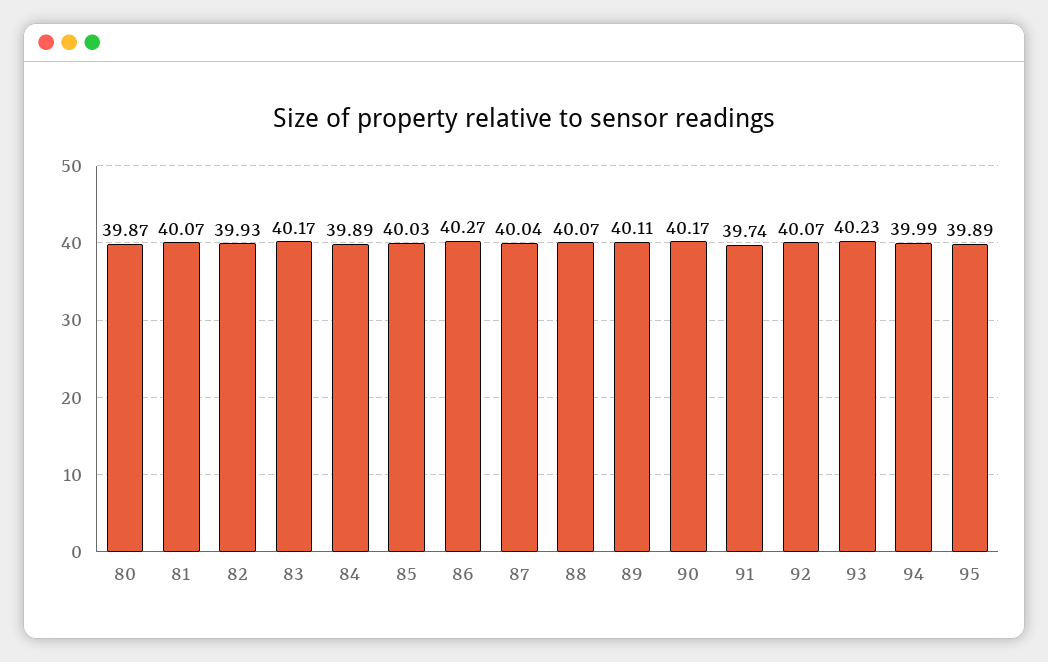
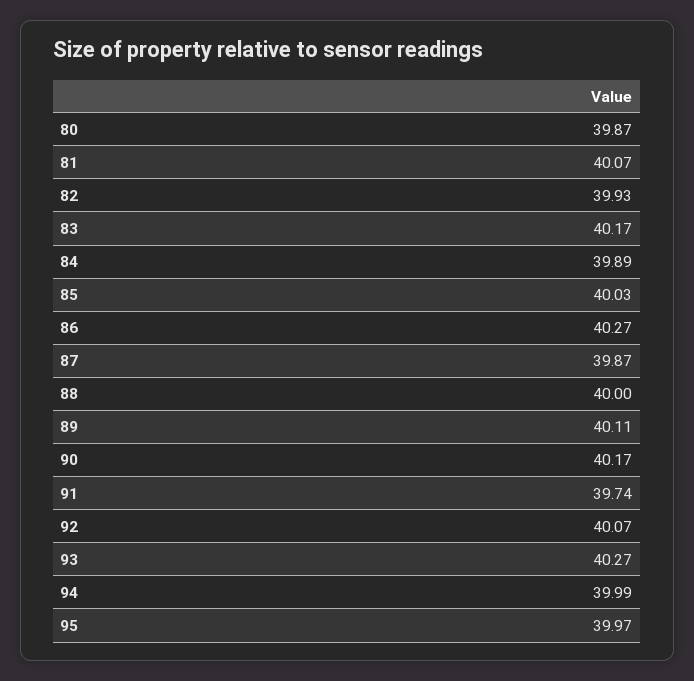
  {
    "80": 39.87,
    "81": 40.07,
    "82": 39.93,
    "83": 40.17,
    "84": 39.89,
    "85": 40.03,
    "86": 40.27,
-   "87": 40.04,
+   "87": 39.87,
-   "88": 40.07,
+   "88": 40,
    "89": 40.11,
    "90": 40.17,
    "91": 39.74,
    "92": 40.07,
-   "93": 40.23,
+   "93": 40.27,
    "94": 39.99,
-   "95": 39.89
+   "95": 39.97
  }

